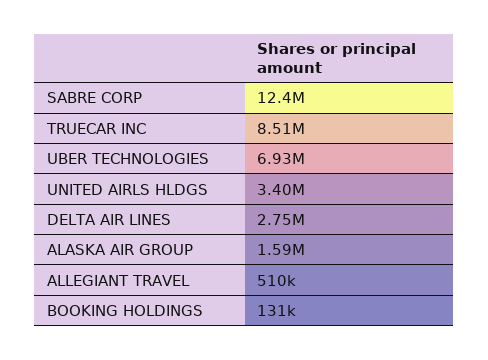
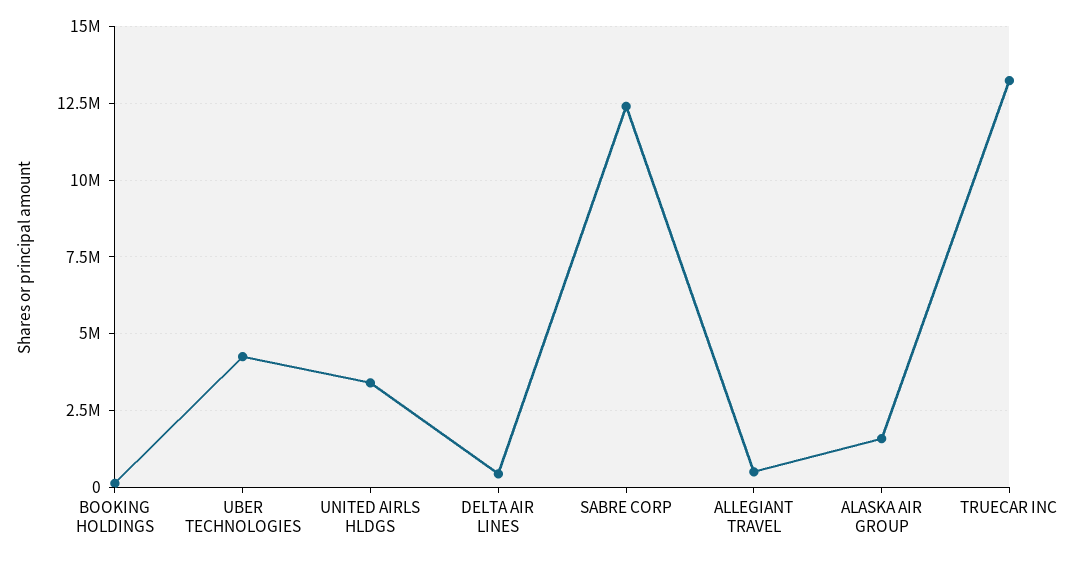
  {
    "SABRE CORP": 12400000,
-   "TRUECAR INC": 8510000,
+   "TRUECAR INC": 13250000,
-   "UBER TECHNOLOGIES": 6930000,
+   "UBER TECHNOLOGIES": 4250000,
    "UNITED AIRLS HLDGS": 3400000,
-   "DELTA AIR LINES": 2750000,
+   "DELTA AIR LINES": 500000,
    "ALASKA AIR GROUP": 1590000,
    "ALLEGIANT TRAVEL": 510000,
    "BOOKING HOLDINGS": 131000
  }

